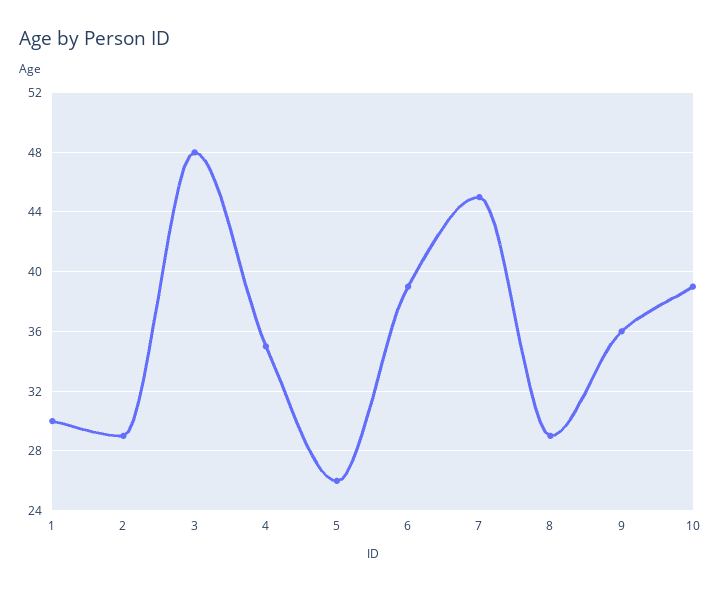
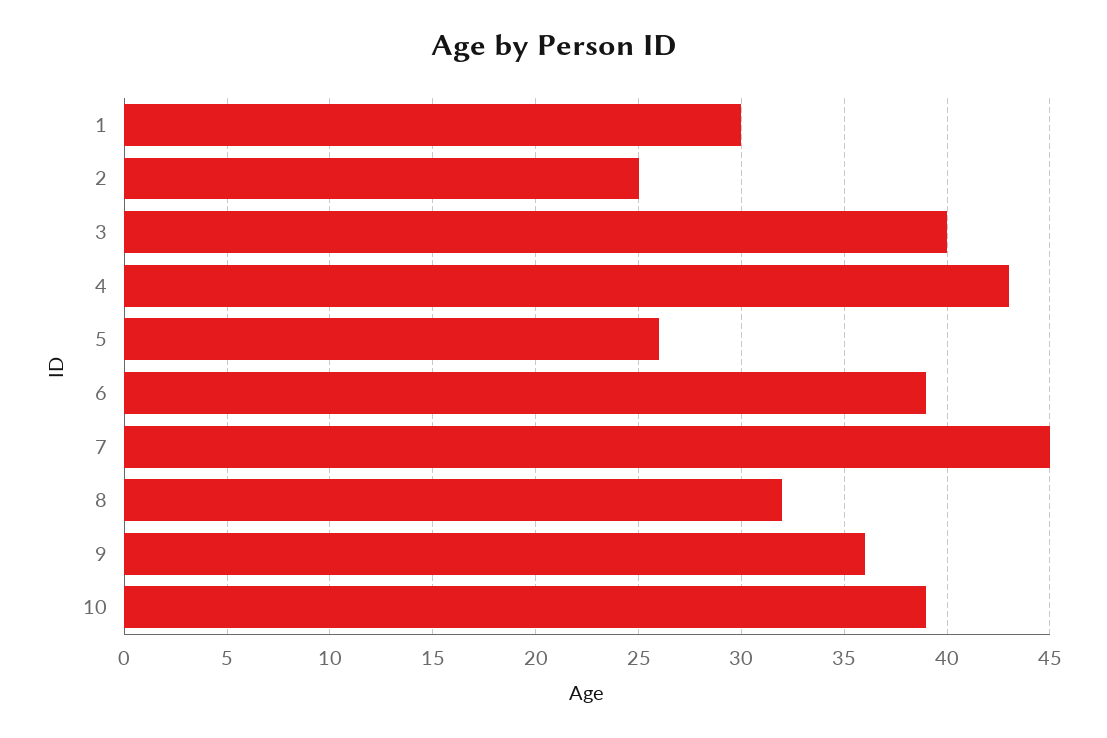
  {
    "1": 30,
-   "2": 29,
+   "2": 25,
-   "3": 48,
+   "3": 40,
-   "4": 35,
+   "4": 43,
    "5": 26,
    "6": 39,
    "7": 45,
-   "8": 29,
+   "8": 32,
    "9": 36,
    "10": 39
  }

